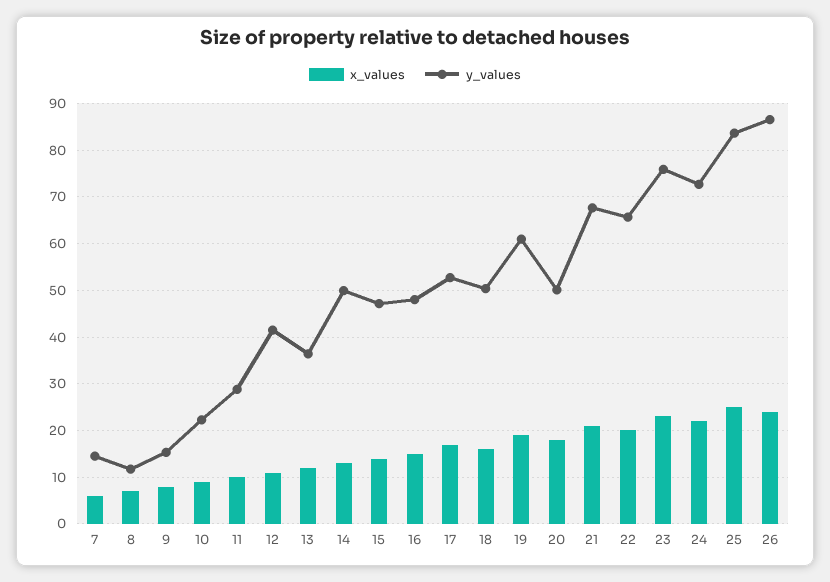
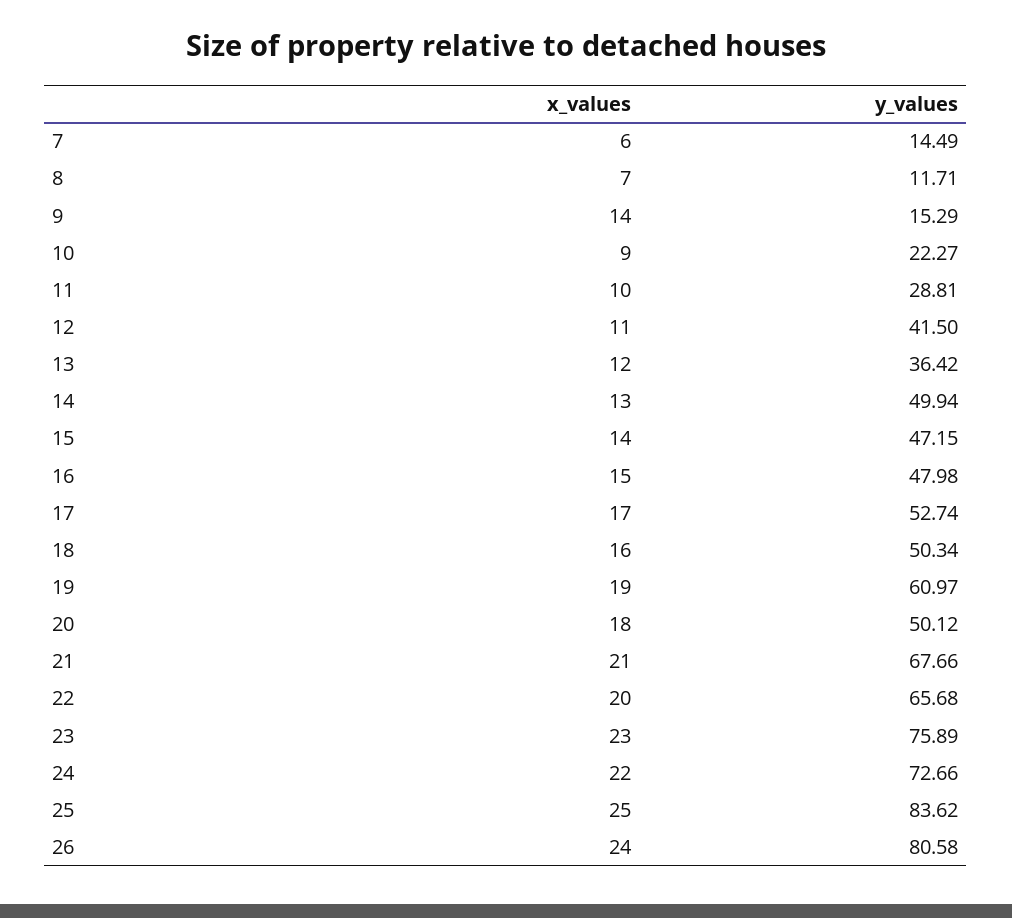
  {
    "x_values": {
      "7": 6,
      "8": 7,
-     "9": 8,
+     "9": 14,
      "10": 9,
      "11": 10,
      "12": 11,
      "13": 12,
      "14": 13,
      "15": 14,
      "16": 15,
      "17": 17,
      "18": 16,
      "19": 19,
      "20": 18,
      "21": 21,
      "22": 20,
      "23": 23,
      "24": 22,
      "25": 25,
      "26": 24
    },
    "y_values": {
      "7": 14.49,
      "8": 11.71,
      "9": 15.29,
      "10": 22.27,
      "11": 28.81,
      "12": 41.5,
      "13": 36.42,
      "14": 49.94,
      "15": 47.15,
      "16": 47.98,
      "17": 52.74,
      "18": 50.34,
      "19": 60.97,
      "20": 50.12,
      "21": 67.66,
      "22": 65.68,
      "23": 75.89,
      "24": 72.66,
      "25": 83.62,
-     "26": 86
+     "26": 80.58
    }
  }

